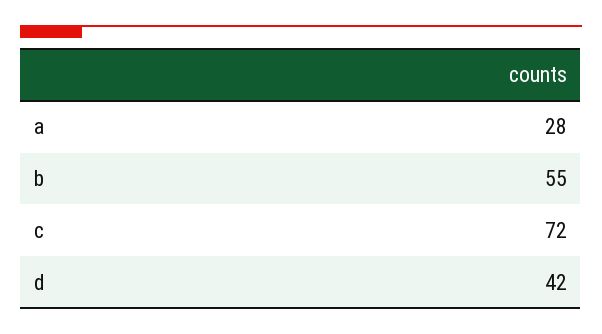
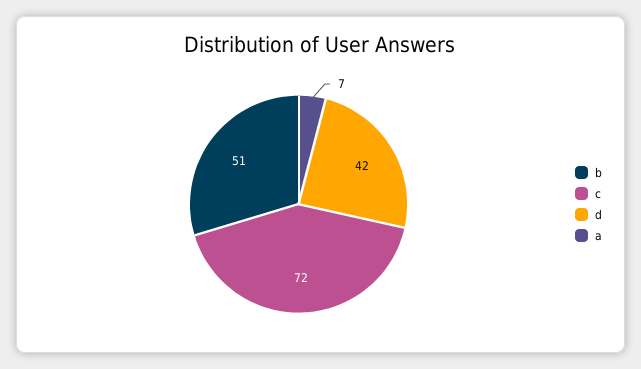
  {
-   "a": 28,
+   "a": 7,
-   "b": 55,
+   "b": 51,
    "c": 72,
    "d": 42
  }

